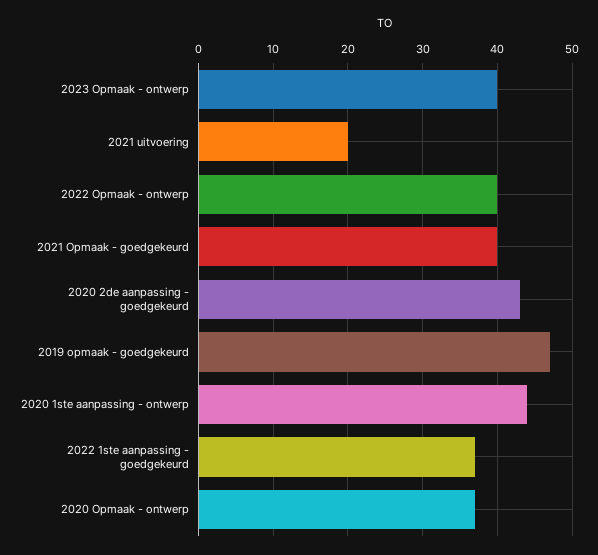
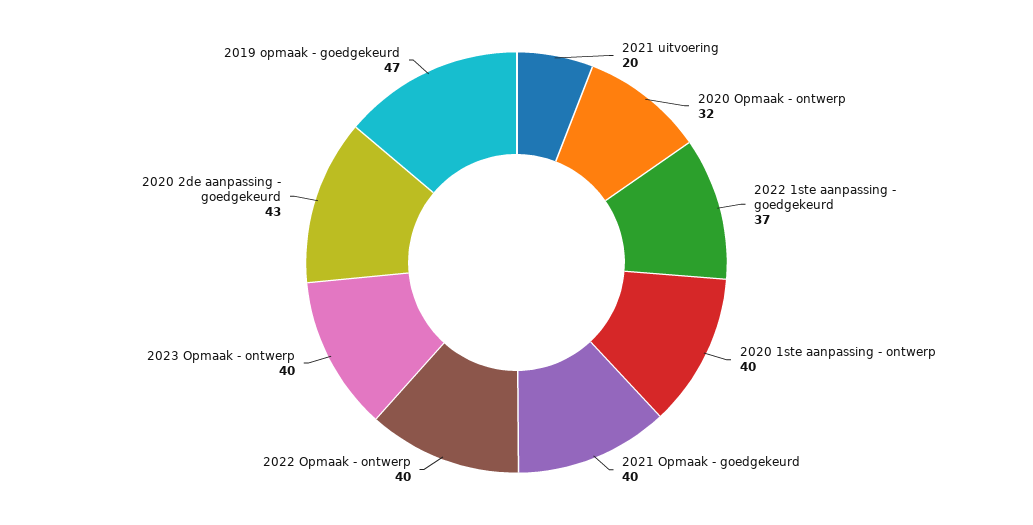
  {
    "2023 Opmaak - ontwerp": 40,
    "2021 uitvoering": 20,
    "2022 Opmaak - ontwerp": 40,
    "2021 Opmaak - goedgekeurd": 40,
    "2020 2de aanpassing - goedgekeurd": 43,
    "2019 opmaak - goedgekeurd": 47,
-   "2020 1ste aanpassing - ontwerp": 44,
+   "2020 1ste aanpassing - ontwerp": 40,
    "2022 1ste aanpassing - goedgekeurd": 37,
-   "2020 Opmaak - ontwerp": 37
+   "2020 Opmaak - ontwerp": 32
  }

